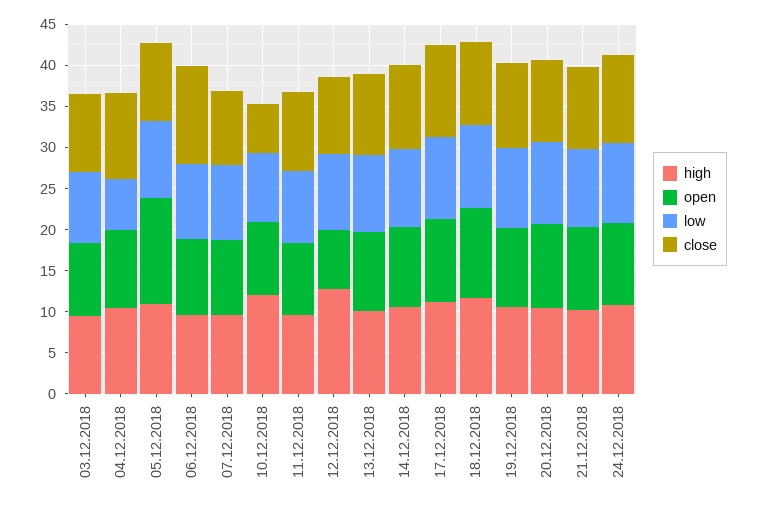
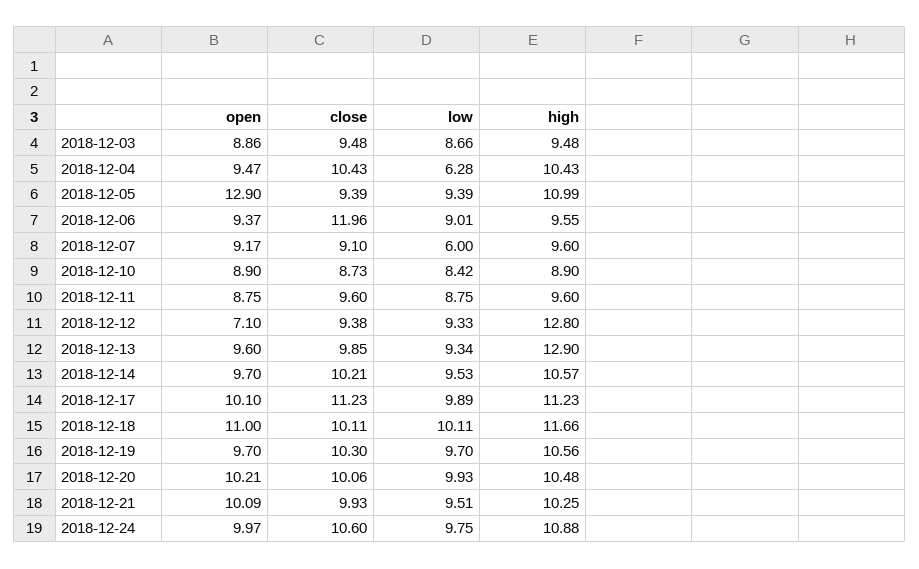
  {
    "high": {
      "03.12.2018": 9.48,
      "04.12.2018": 10.43,
      "05.12.2018": 10.99,
      "06.12.2018": 9.55,
      "07.12.2018": 9.6,
-     "10.12.2018": 12,
+     "10.12.2018": 8.9,
      "11.12.2018": 9.6,
      "12.12.2018": 12.8,
-     "13.12.2018": 10,
+     "13.12.2018": 12.9,
      "14.12.2018": 10.57,
      "17.12.2018": 11.23,
      "18.12.2018": 11.66,
      "19.12.2018": 10.56,
      "20.12.2018": 10.48,
      "21.12.2018": 10.25,
      "24.12.2018": 10.88
    },
    "open": {
      "03.12.2018": 8.86,
      "04.12.2018": 9.47,
      "05.12.2018": 12.9,
      "06.12.2018": 9.37,
      "07.12.2018": 9.17,
      "10.12.2018": 8.9,
      "11.12.2018": 8.75,
      "12.12.2018": 7.1,
      "13.12.2018": 9.6,
      "14.12.2018": 9.7,
      "17.12.2018": 10.1,
      "18.12.2018": 11,
      "19.12.2018": 9.7,
      "20.12.2018": 10.21,
      "21.12.2018": 10.09,
      "24.12.2018": 9.97
    },
    "low": {
      "03.12.2018": 8.66,
      "04.12.2018": 6.28,
      "05.12.2018": 9.39,
      "06.12.2018": 9.01,
-     "07.12.2018": 9,
+     "07.12.2018": 6,
      "10.12.2018": 8.42,
      "11.12.2018": 8.75,
      "12.12.2018": 9.33,
      "13.12.2018": 9.34,
      "14.12.2018": 9.53,
      "17.12.2018": 9.89,
      "18.12.2018": 10.11,
      "19.12.2018": 9.7,
      "20.12.2018": 9.93,
      "21.12.2018": 9.51,
      "24.12.2018": 9.75
    },
    "close": {
      "03.12.2018": 9.48,
      "04.12.2018": 10.43,
      "05.12.2018": 9.39,
      "06.12.2018": 11.96,
      "07.12.2018": 9.1,
-     "10.12.2018": 6,
+     "10.12.2018": 8.73,
      "11.12.2018": 9.6,
      "12.12.2018": 9.38,
      "13.12.2018": 9.85,
      "14.12.2018": 10.21,
      "17.12.2018": 11.23,
      "18.12.2018": 10.11,
      "19.12.2018": 10.3,
      "20.12.2018": 10.06,
      "21.12.2018": 9.93,
      "24.12.2018": 10.6
    }
  }

